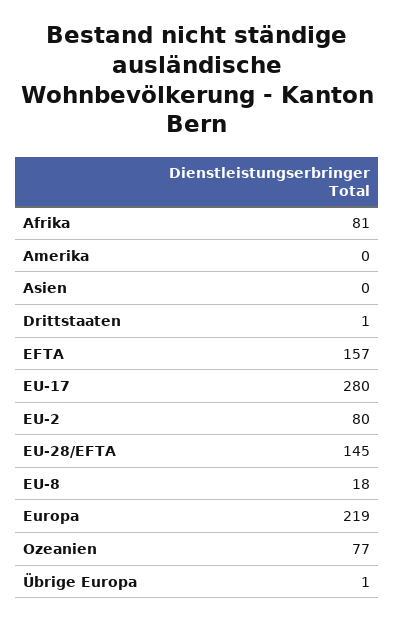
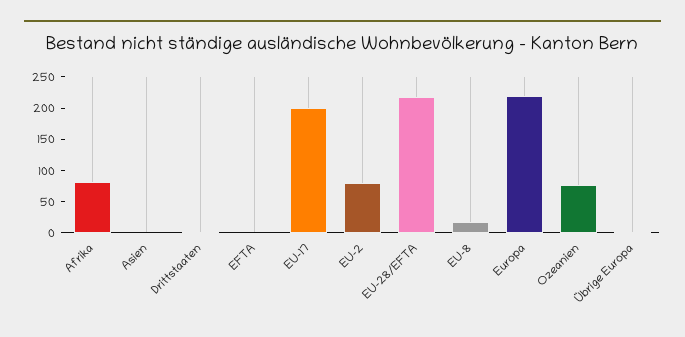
  {
    "Afrika": 81,
-   "Amerika": 0,
    "Asien": 0,
    "Drittstaaten": 1,
-   "EFTA": 157,
+   "EFTA": 0,
-   "EU-17": 280,
+   "EU-17": 200,
    "EU-2": 80,
-   "EU-28/EFTA": 145,
+   "EU-28/EFTA": 225,
    "EU-8": 18,
    "Europa": 219,
    "Ozeanien": 77,
    "Übrige Europa": 1
  }

